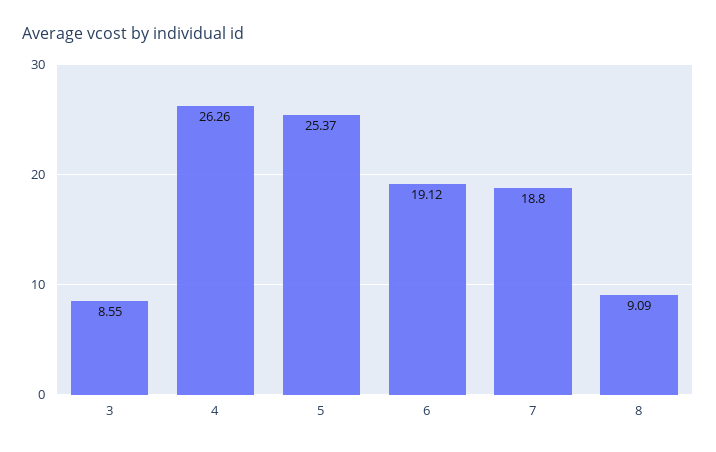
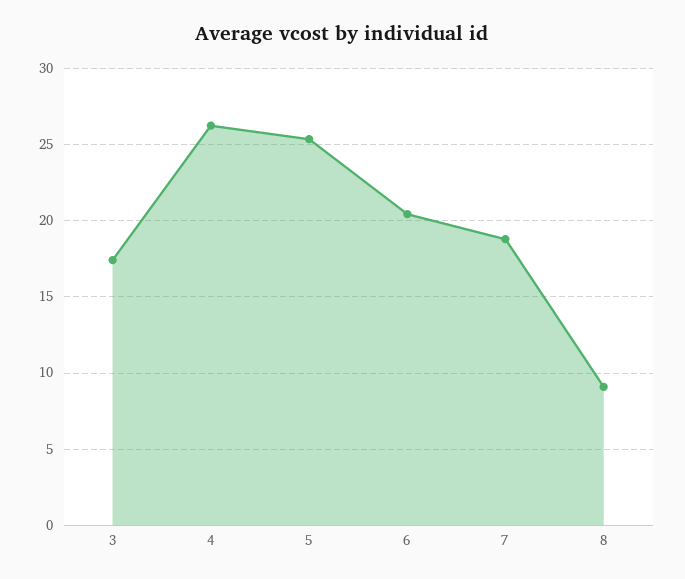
  {
-   "3": 8.55,
+   "3": 17.5,
    "4": 26.26,
    "5": 25.37,
-   "6": 19.12,
+   "6": 20.5,
    "7": 18.8,
    "8": 9.09
  }

